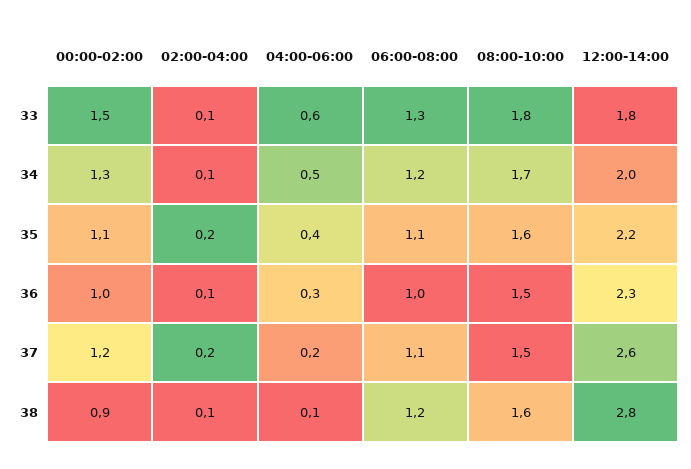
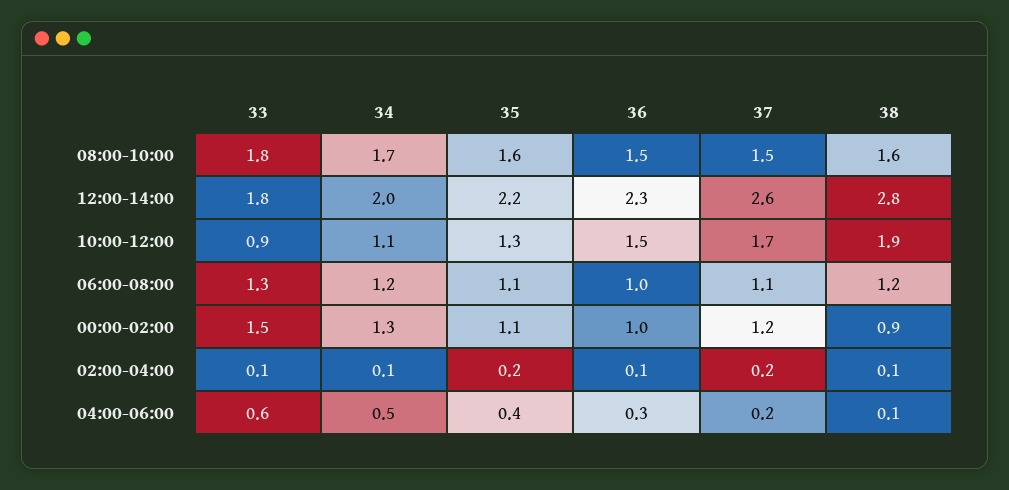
  {
    "00:00-02:00": {
      "33": 1.5,
      "34": 1.3,
      "35": 1.1,
      "36": 1,
      "37": 1.2,
      "38": 0.9
    },
    "02:00-04:00": {
      "33": 0.1,
      "34": 0.1,
      "35": 0.2,
      "36": 0.1,
      "37": 0.2,
      "38": 0.1
    },
    "04:00-06:00": {
      "33": 0.6,
      "34": 0.5,
      "35": 0.4,
      "36": 0.3,
      "37": 0.2,
      "38": 0.1
    },
    "06:00-08:00": {
      "33": 1.3,
      "34": 1.2,
      "35": 1.1,
      "36": 1,
      "37": 1.1,
      "38": 1.2
    },
    "08:00-10:00": {
      "33": 1.8,
      "34": 1.7,
      "35": 1.6,
      "36": 1.5,
      "37": 1.5,
      "38": 1.6
    },
    "12:00-14:00": {
      "33": 1.8,
      "34": 2,
      "35": 2.2,
      "36": 2.3,
      "37": 2.6,
      "38": 2.8
-   }
+   },
+   "10:00-12:00": {
+     "33": 0.9,
+     "34": 1.1,
+     "35": 1.3,
+     "36": 1.5,
+     "37": 1.7,
+     "38": 1.9
+   }
  }

